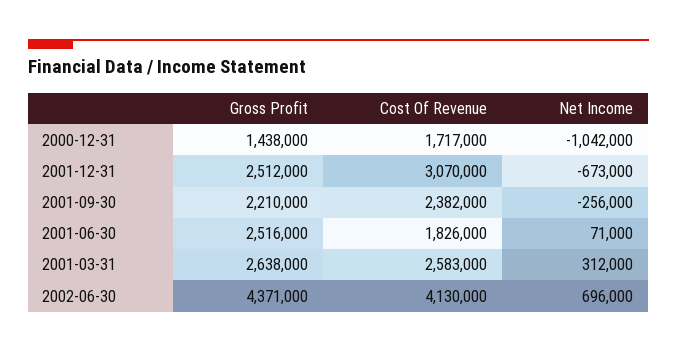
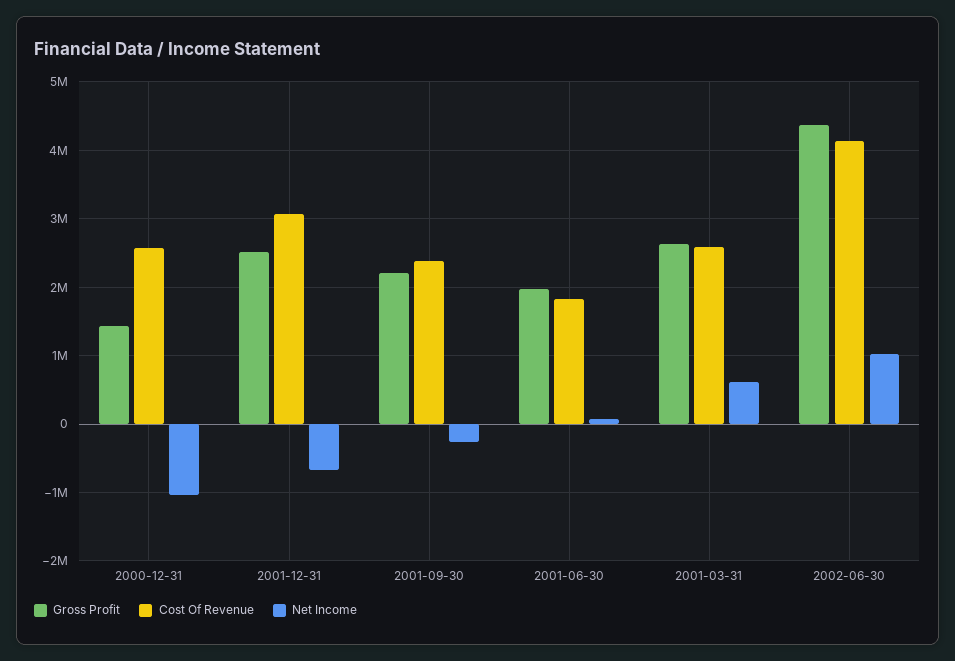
  {
    "Gross Profit": {
      "2000-12-31": 1438000,
      "2001-12-31": 2512000,
      "2001-09-30": 2210000,
-     "2001-06-30": 2516000,
+     "2001-06-30": 2000000,
      "2001-03-31": 2638000,
      "2002-06-30": 4371000
    },
    "Cost Of Revenue": {
-     "2000-12-31": 1717000,
+     "2000-12-31": 2600000,
      "2001-12-31": 3070000,
      "2001-09-30": 2382000,
      "2001-06-30": 1826000,
      "2001-03-31": 2583000,
      "2002-06-30": 4130000
    },
    "Net Income": {
      "2000-12-31": -1042000,
      "2001-12-31": -673000,
      "2001-09-30": -256000,
      "2001-06-30": 71000,
-     "2001-03-31": 312000,
+     "2001-03-31": 600000,
-     "2002-06-30": 696000
+     "2002-06-30": 1000000
    }
  }

